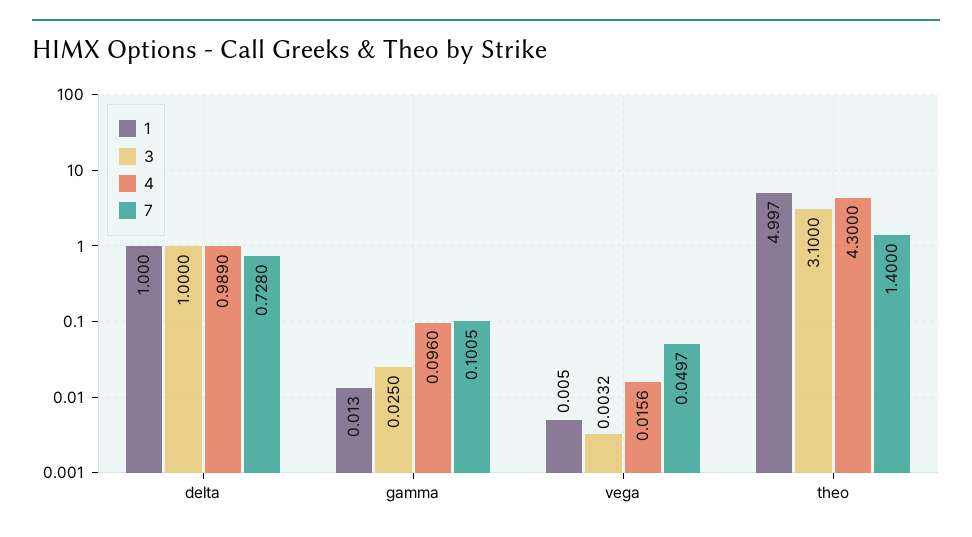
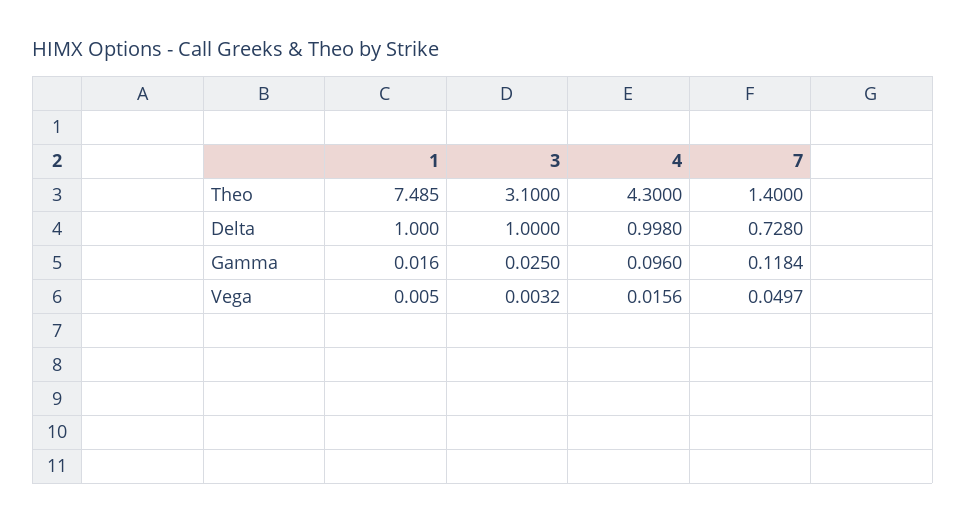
  {
    "1": {
      "delta": 1,
-     "gamma": 0.013,
+     "gamma": 0.016,
      "vega": 0.005,
-     "theo": 4.997
+     "theo": 7.485
    },
    "3": {
      "delta": 1,
      "gamma": 0.025,
      "vega": 0.0032,
      "theo": 3.1
    },
    "4": {
-     "delta": 0.989,
+     "delta": 0.998,
      "gamma": 0.096,
      "vega": 0.0156,
      "theo": 4.3
    },
    "7": {
      "delta": 0.728,
-     "gamma": 0.1005,
+     "gamma": 0.1184,
      "vega": 0.0497,
      "theo": 1.4
    }
  }

